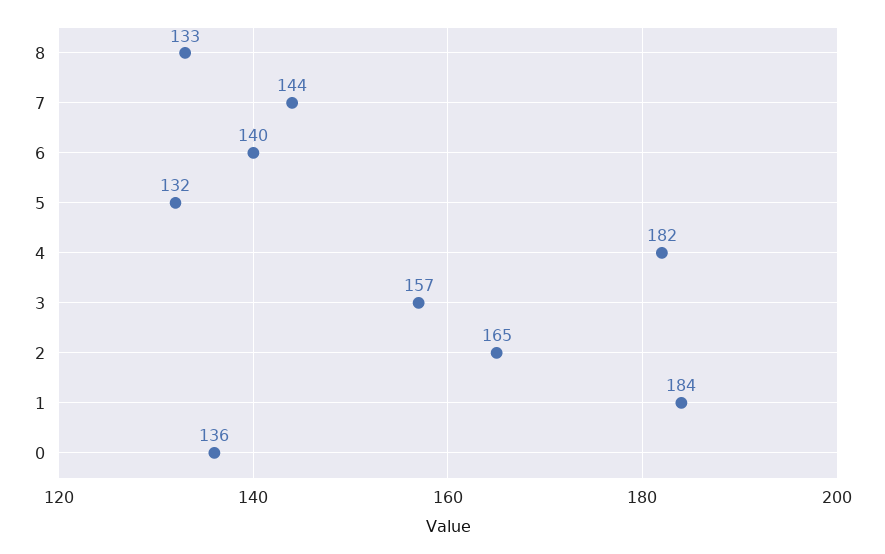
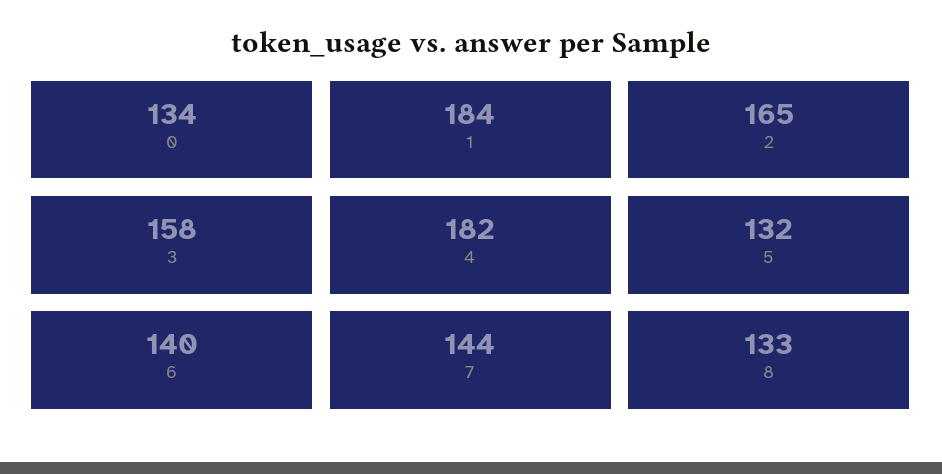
  {
    "8": 133,
    "7": 144,
    "6": 140,
    "5": 132,
    "4": 182,
-   "3": 157,
+   "3": 158,
    "2": 165,
    "1": 184,
-   "0": 136
+   "0": 134
  }

